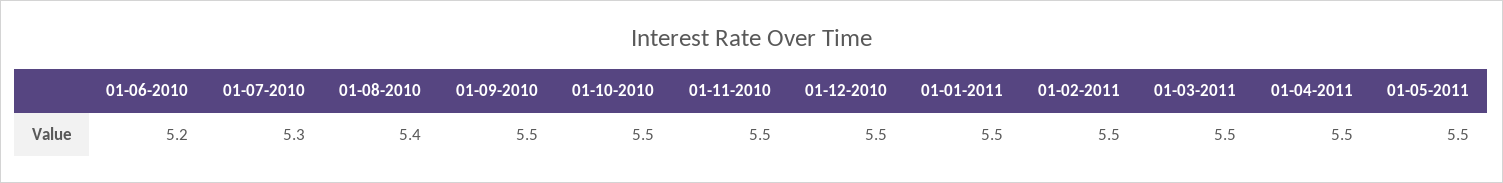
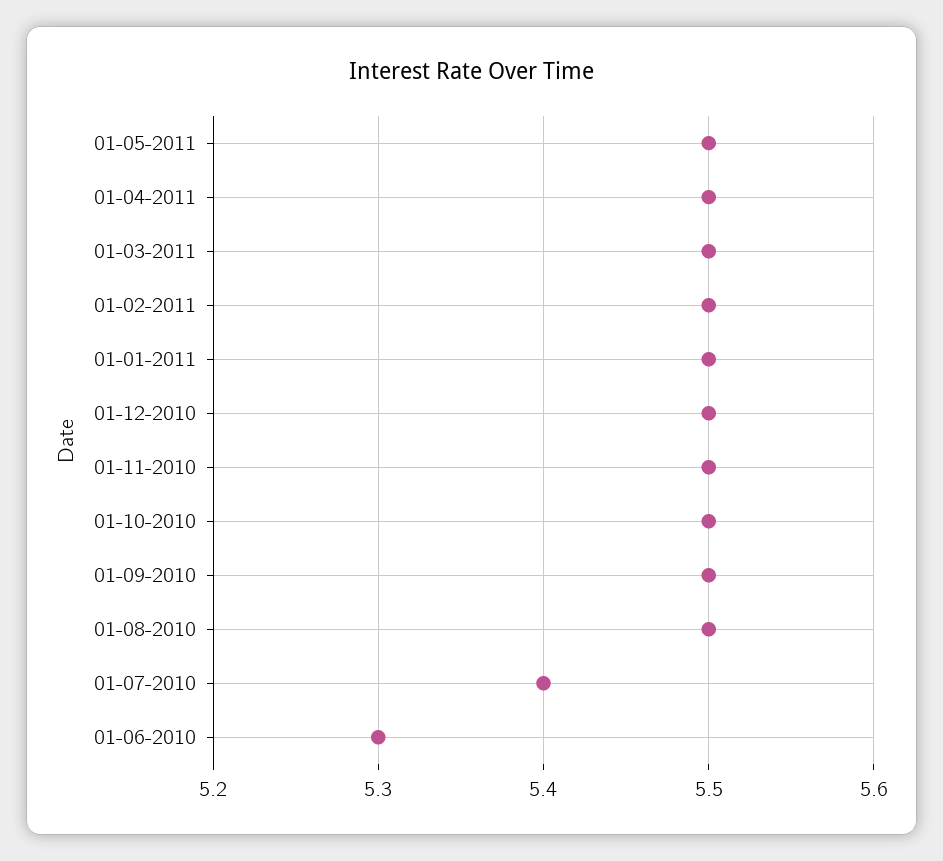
  {
-   "01-06-2010": 5.2,
+   "01-06-2010": 5.3,
-   "01-07-2010": 5.3,
+   "01-07-2010": 5.4,
-   "01-08-2010": 5.4,
+   "01-08-2010": 5.5,
    "01-09-2010": 5.5,
    "01-10-2010": 5.5,
    "01-11-2010": 5.5,
    "01-12-2010": 5.5,
    "01-01-2011": 5.5,
    "01-02-2011": 5.5,
    "01-03-2011": 5.5,
    "01-04-2011": 5.5,
    "01-05-2011": 5.5
  }

